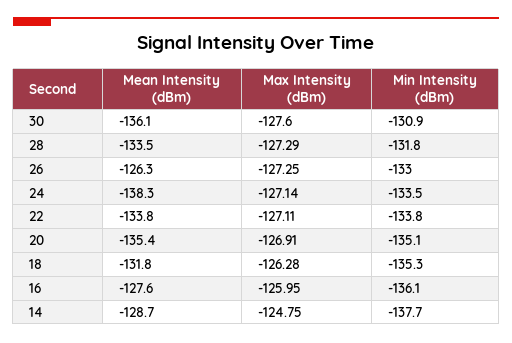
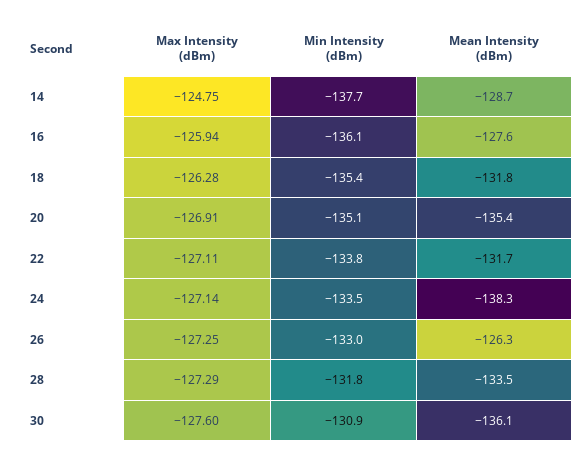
  {
    "Mean Intensity (dBm)": {
      "30": -136.1,
      "28": -133.5,
      "26": -126.3,
      "24": -138.3,
-     "22": -133.8,
+     "22": -131.7,
      "20": -135.4,
      "18": -131.8,
      "16": -127.6,
      "14": -128.7
    },
    "Max Intensity (dBm)": {
      "30": -127.6,
      "28": -127.29,
      "26": -127.25,
      "24": -127.14,
      "22": -127.11,
      "20": -126.91,
      "18": -126.28,
-     "16": -125.95,
+     "16": -125.94,
      "14": -124.75
    },
    "Min Intensity (dBm)": {
      "30": -130.9,
      "28": -131.8,
      "26": -133,
      "24": -133.5,
      "22": -133.8,
      "20": -135.1,
-     "18": -135.3,
+     "18": -135.4,
      "16": -136.1,
      "14": -137.7
    }
  }

